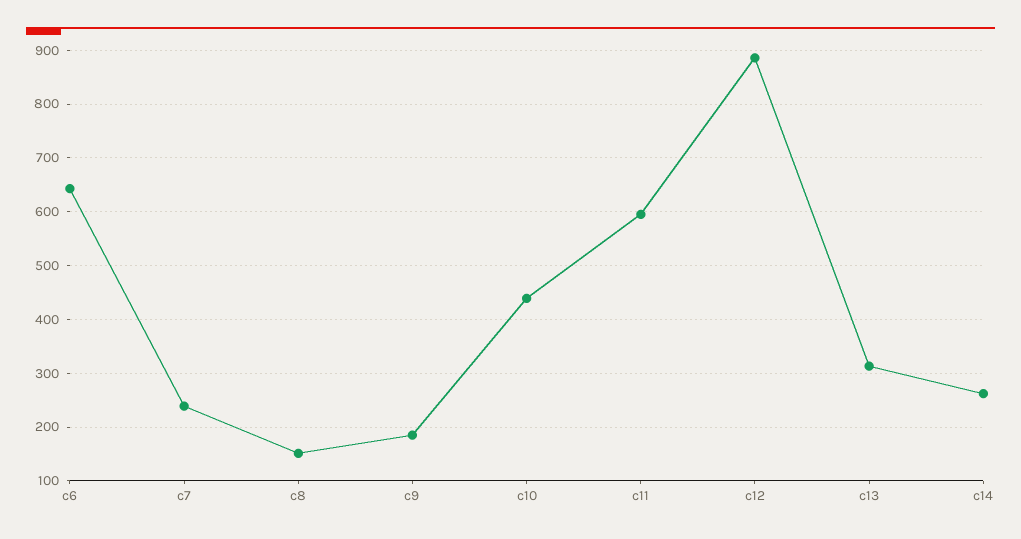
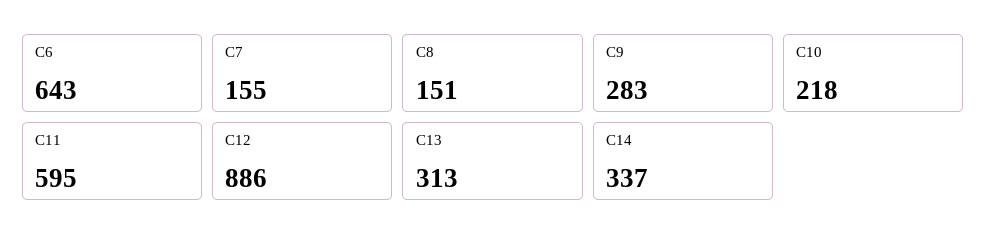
  {
    "c6": 643,
-   "c7": 240,
+   "c7": 155,
    "c8": 151,
-   "c9": 180,
+   "c9": 283,
-   "c10": 440,
+   "c10": 218,
    "c11": 595,
    "c12": 886,
    "c13": 313,
-   "c14": 260
+   "c14": 337
  }

